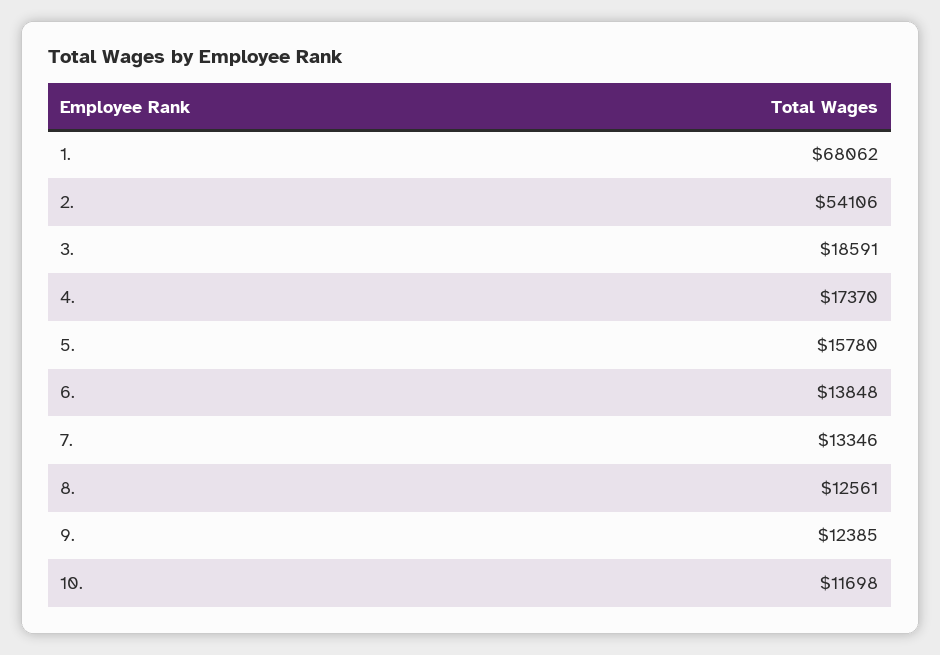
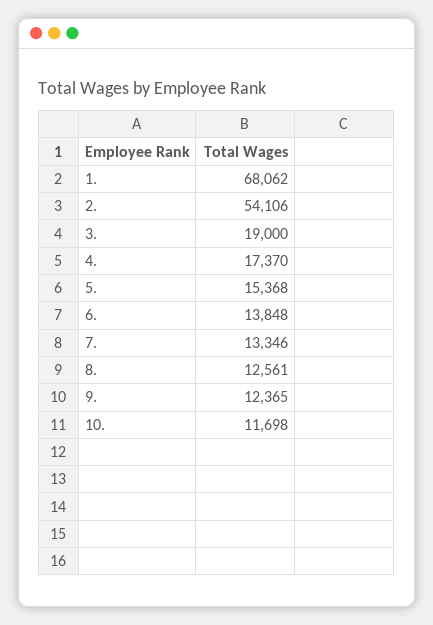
  {
    "1.": 68062,
    "2.": 54106,
-   "3.": 18591,
+   "3.": 19000,
    "4.": 17370,
-   "5.": 15780,
+   "5.": 15368,
    "6.": 13848,
    "7.": 13346,
    "8.": 12561,
-   "9.": 12385,
+   "9.": 12365,
    "10.": 11698
  }

